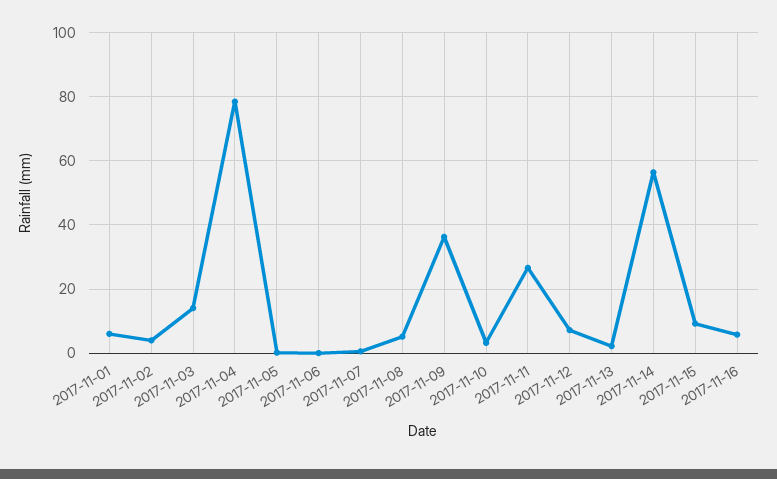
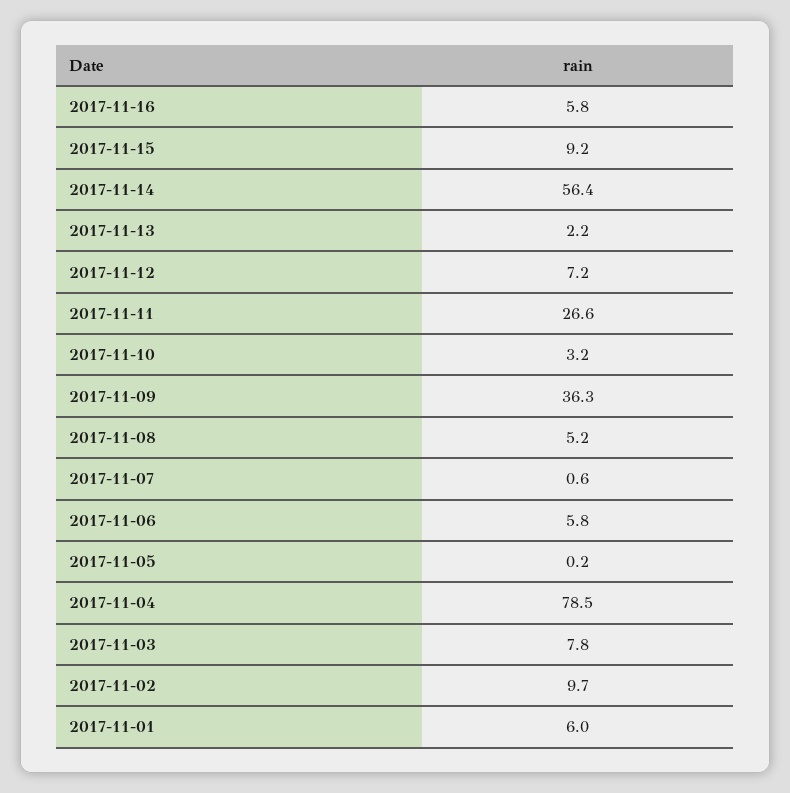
  {
    "2017-11-01": 6,
-   "2017-11-02": 4,
+   "2017-11-02": 9.7,
-   "2017-11-03": 14,
+   "2017-11-03": 7.8,
    "2017-11-04": 78.5,
    "2017-11-05": 0.2,
-   "2017-11-06": 0,
+   "2017-11-06": 5.8,
    "2017-11-07": 0.6,
    "2017-11-08": 5.2,
    "2017-11-09": 36.3,
    "2017-11-10": 3.2,
    "2017-11-11": 26.6,
    "2017-11-12": 7.2,
    "2017-11-13": 2.2,
    "2017-11-14": 56.4,
    "2017-11-15": 9.2,
    "2017-11-16": 5.8
  }

